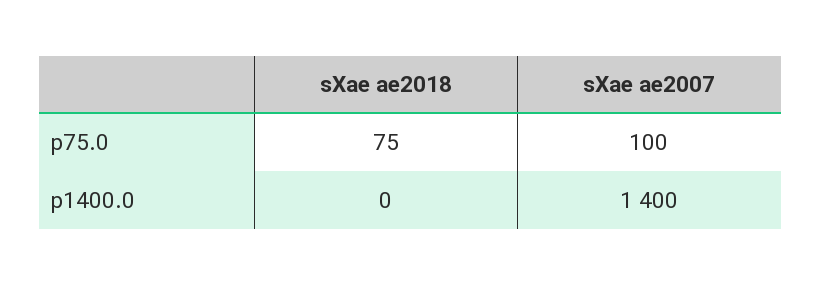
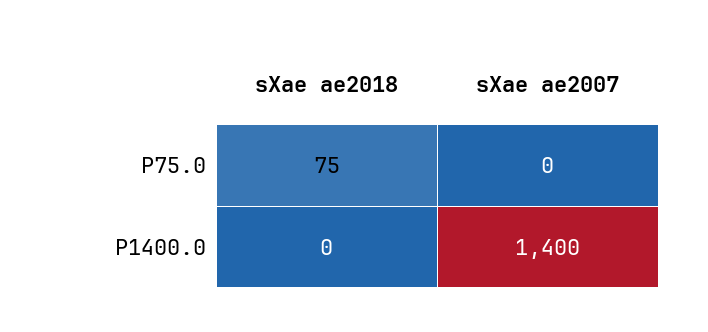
  {
    "sXae ae2018": {
      "p75.0": 75,
      "p1400.0": 0
    },
    "sXae ae2007": {
-     "p75.0": 100,
+     "p75.0": 0,
      "p1400.0": 1400
    }
  }

